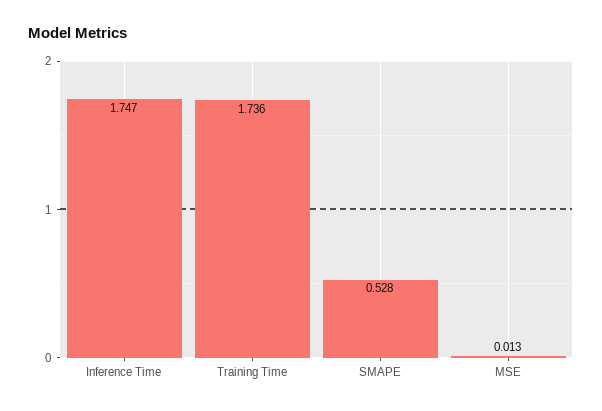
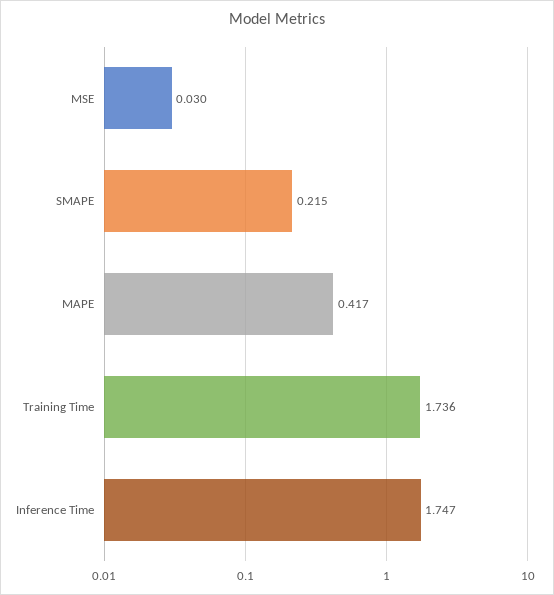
  {
    "Inference Time": 1.747,
    "Training Time": 1.736,
-   "SMAPE": 0.528,
+   "SMAPE": 0.215,
-   "MSE": 0.013
+   "MSE": 0.03,
+   "MAPE": 0.417
  }

